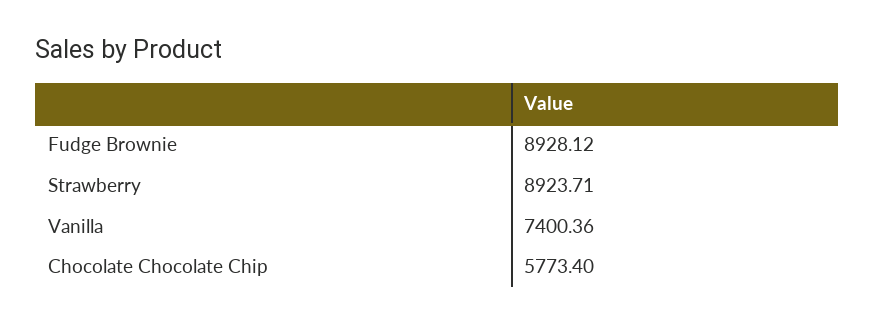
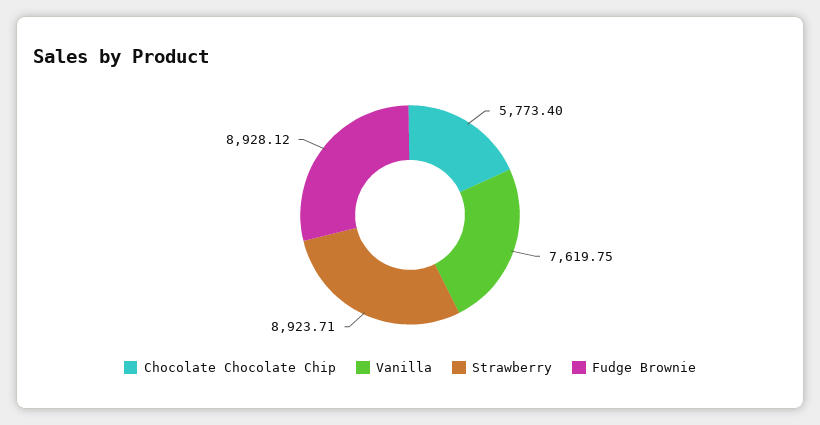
  {
    "Fudge Brownie": 8928.12,
    "Strawberry": 8923.71,
-   "Vanilla": 7400.36,
+   "Vanilla": 7619.75,
    "Chocolate Chocolate Chip": 5773.4
  }

